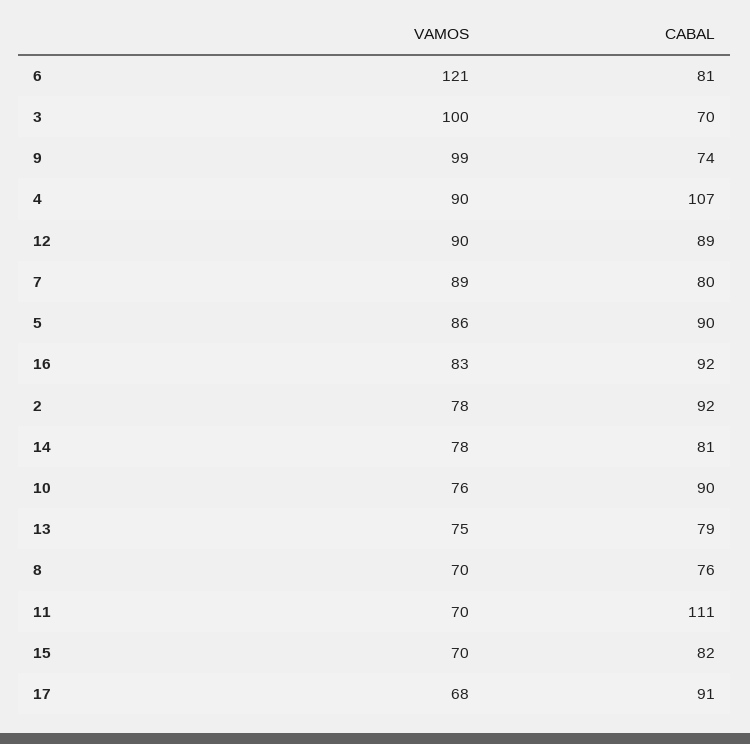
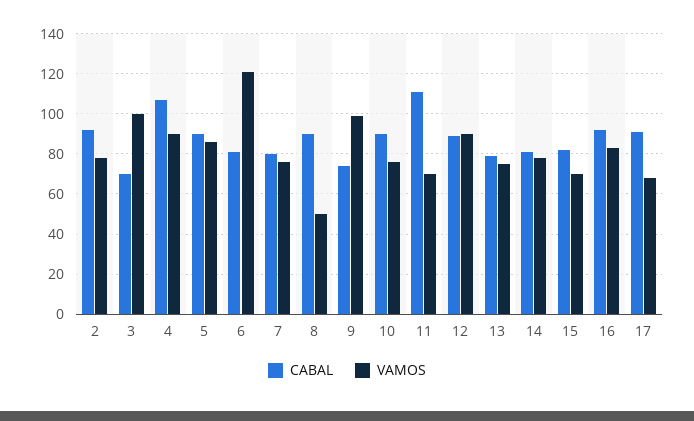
  {
    "VAMOS": {
      "6": 121,
      "3": 100,
      "9": 99,
      "4": 90,
      "12": 90,
-     "7": 89,
+     "7": 75,
      "5": 86,
      "16": 83,
      "2": 78,
      "14": 78,
      "10": 76,
      "13": 75,
-     "8": 70,
+     "8": 50,
      "11": 70,
      "15": 70,
      "17": 68
    },
    "CABAL": {
      "6": 81,
      "3": 70,
      "9": 74,
      "4": 107,
      "12": 89,
      "7": 80,
      "5": 90,
      "16": 92,
      "2": 92,
      "14": 81,
      "10": 90,
      "13": 79,
-     "8": 76,
+     "8": 90,
      "11": 111,
      "15": 82,
      "17": 91
    }
  }

